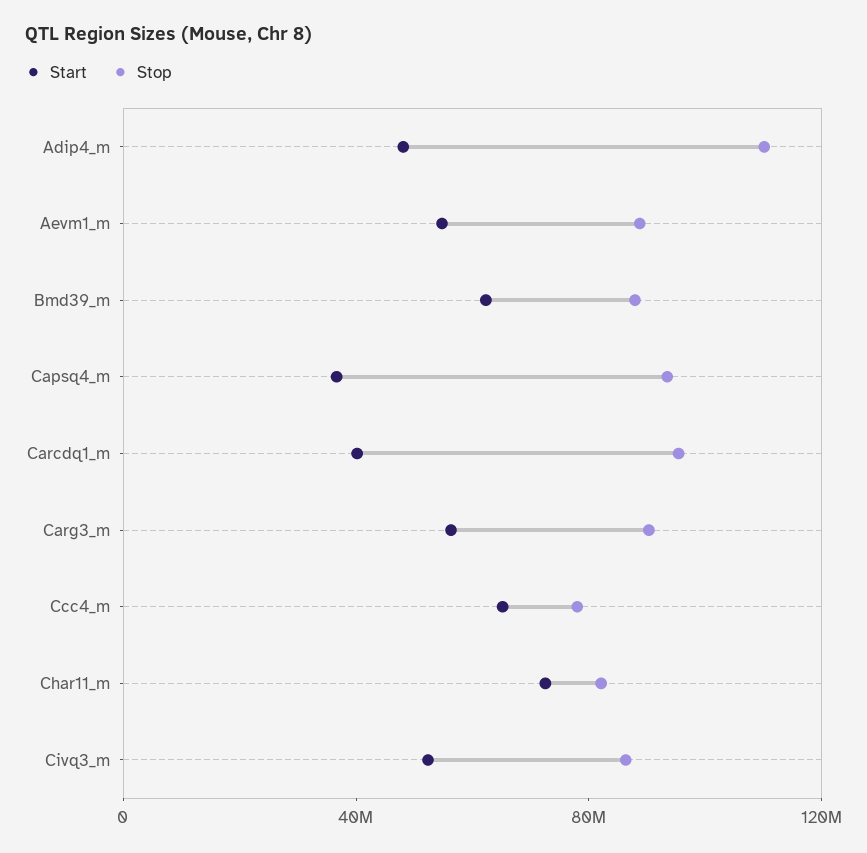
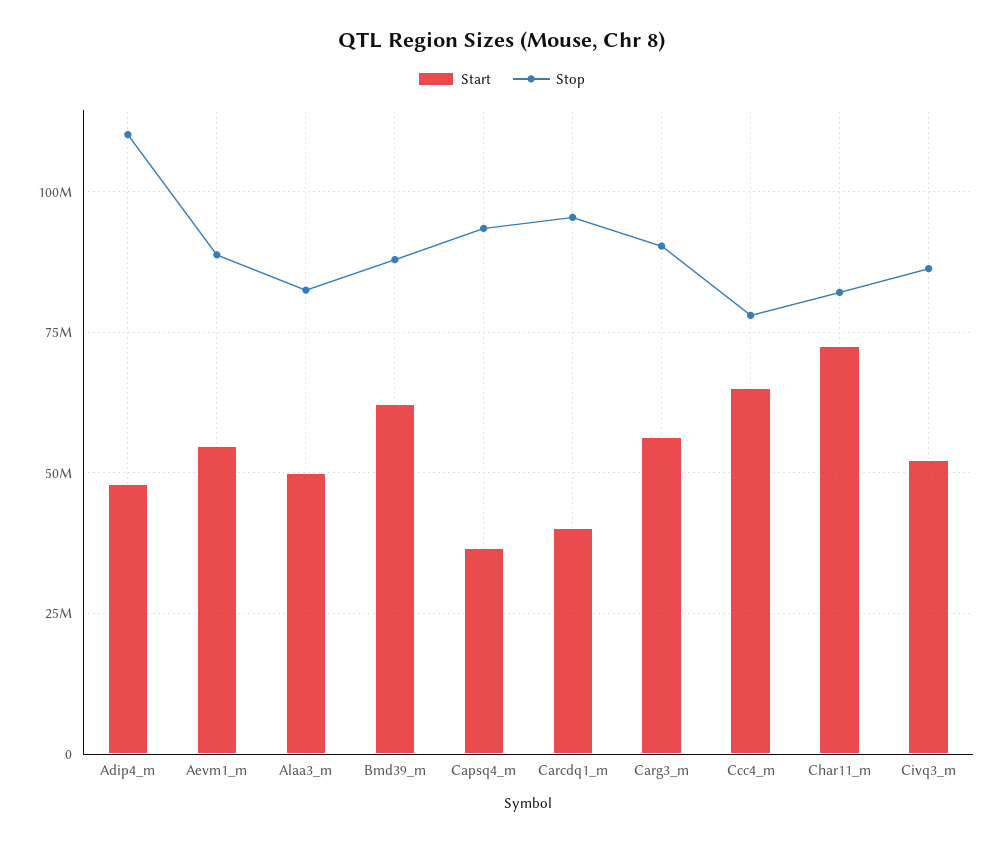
  {
    "Start": {
      "Adip4_m": 47500000,
      "Aevm1_m": 55000000,
      "Bmd39_m": 62500000,
      "Capsq4_m": 37500000,
      "Carcdq1_m": 40000000,
      "Carg3_m": 57500000,
      "Ccc4_m": 65000000,
      "Char11_m": 72500000,
-     "Civq3_m": 52500000
+     "Civq3_m": 52500000,
+     "Alaa3_m": 50000000
    },
    "Stop": {
      "Adip4_m": 110000000,
      "Aevm1_m": 87500000,
      "Bmd39_m": 87500000,
      "Capsq4_m": 92500000,
      "Carcdq1_m": 95000000,
      "Carg3_m": 90000000,
      "Ccc4_m": 77500000,
      "Char11_m": 82500000,
-     "Civq3_m": 87500000
+     "Civq3_m": 87500000,
+     "Alaa3_m": 82500000
    }
  }

